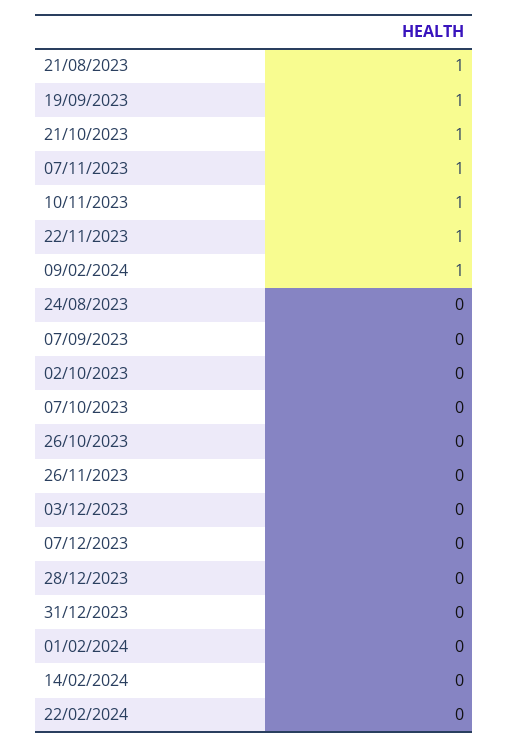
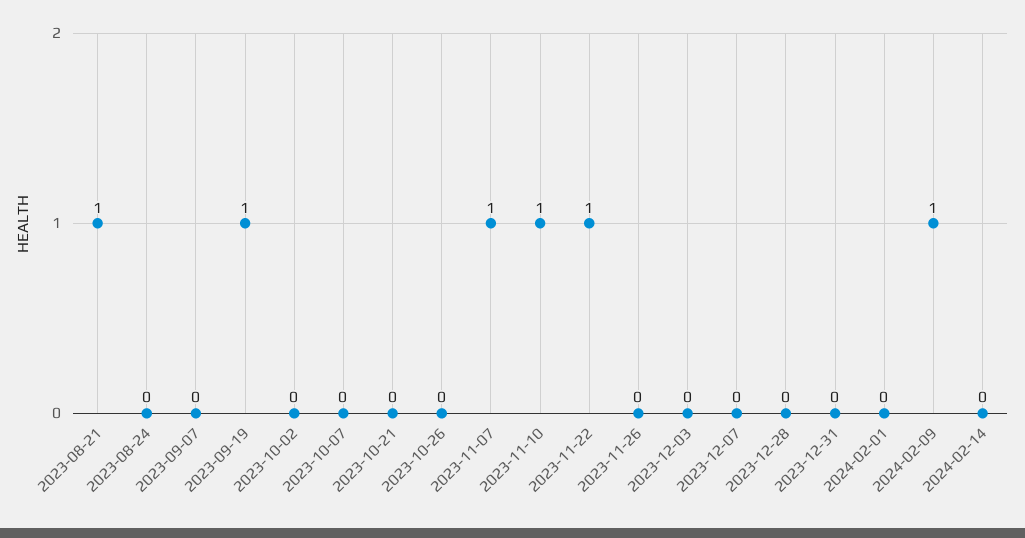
  {
    "21/08/2023": 1,
    "19/09/2023": 1,
-   "21/10/2023": 1,
+   "21/10/2023": 0,
    "07/11/2023": 1,
    "10/11/2023": 1,
    "22/11/2023": 1,
    "09/02/2024": 1,
    "24/08/2023": 0,
    "07/09/2023": 0,
    "02/10/2023": 0,
    "07/10/2023": 0,
    "26/10/2023": 0,
    "26/11/2023": 0,
    "03/12/2023": 0,
    "07/12/2023": 0,
    "28/12/2023": 0,
    "31/12/2023": 0,
    "01/02/2024": 0,
-   "14/02/2024": 0,
+   "14/02/2024": 0
-   "22/02/2024": 0
  }

